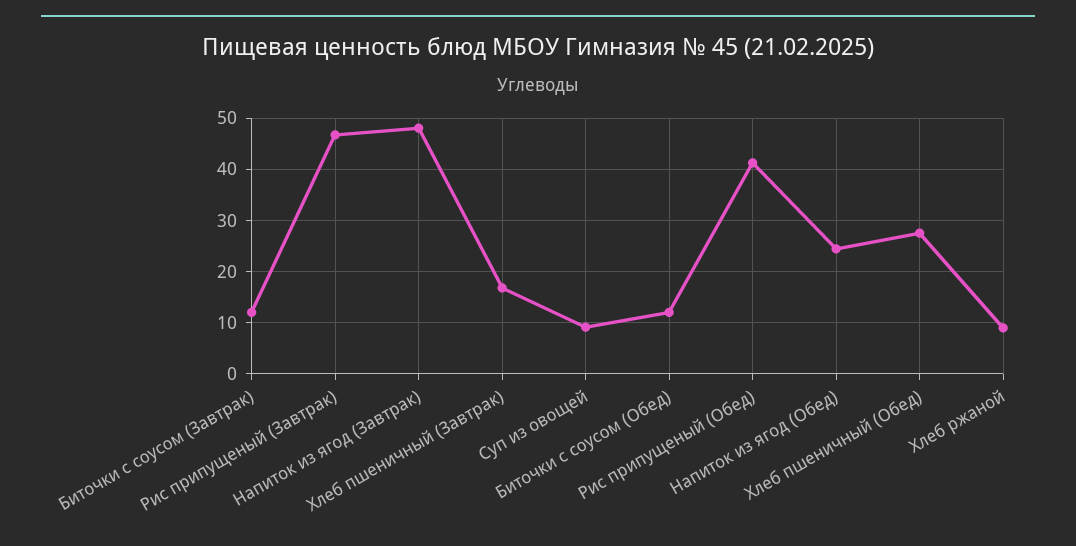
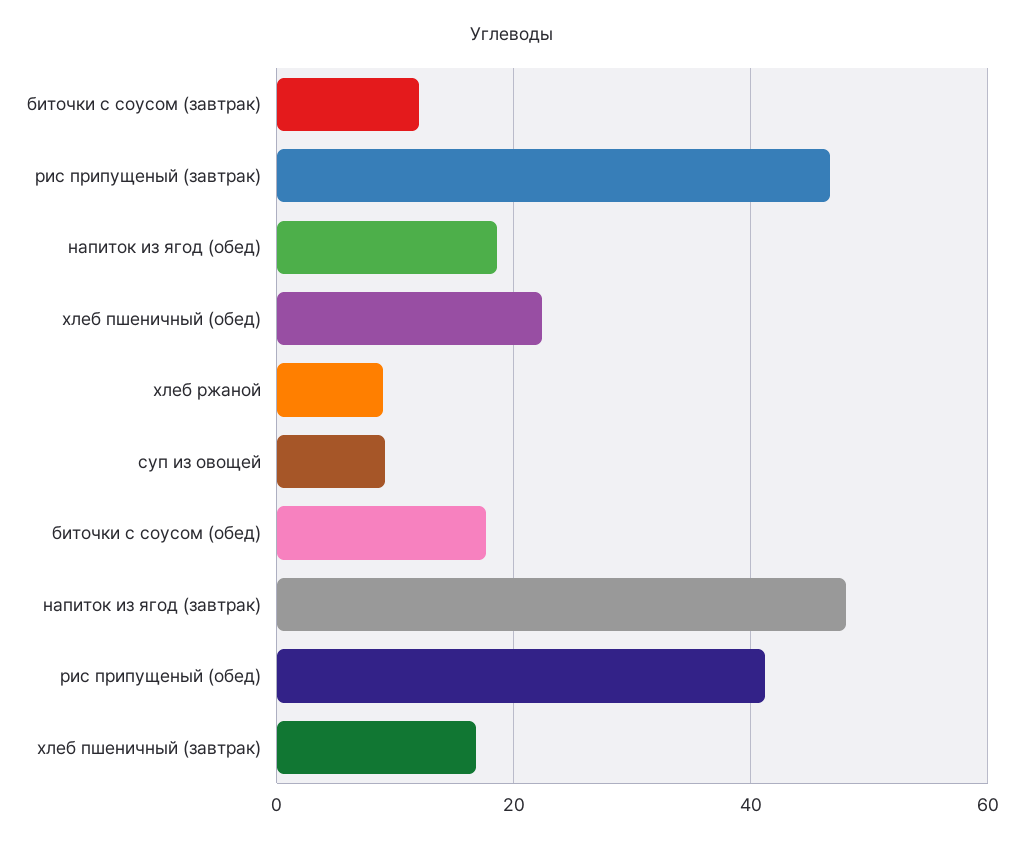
  {
    "Биточки с соусом (Завтрак)": 12,
    "Рис припущеный (Завтрак)": 46,
    "Напиток из ягод (Завтрак)": 48,
    "Хлеб пшеничный (Завтрак)": 16,
    "Суп из овощей": 10,
-   "Биточки с соусом (Обед)": 12,
+   "Биточки с соусом (Обед)": 18,
    "Рис припущеный (Обед)": 42,
-   "Напиток из ягод (Обед)": 24,
+   "Напиток из ягод (Обед)": 18,
-   "Хлеб пшеничный (Обед)": 28,
+   "Хлеб пшеничный (Обед)": 22,
    "Хлеб ржаной": 10
  }

